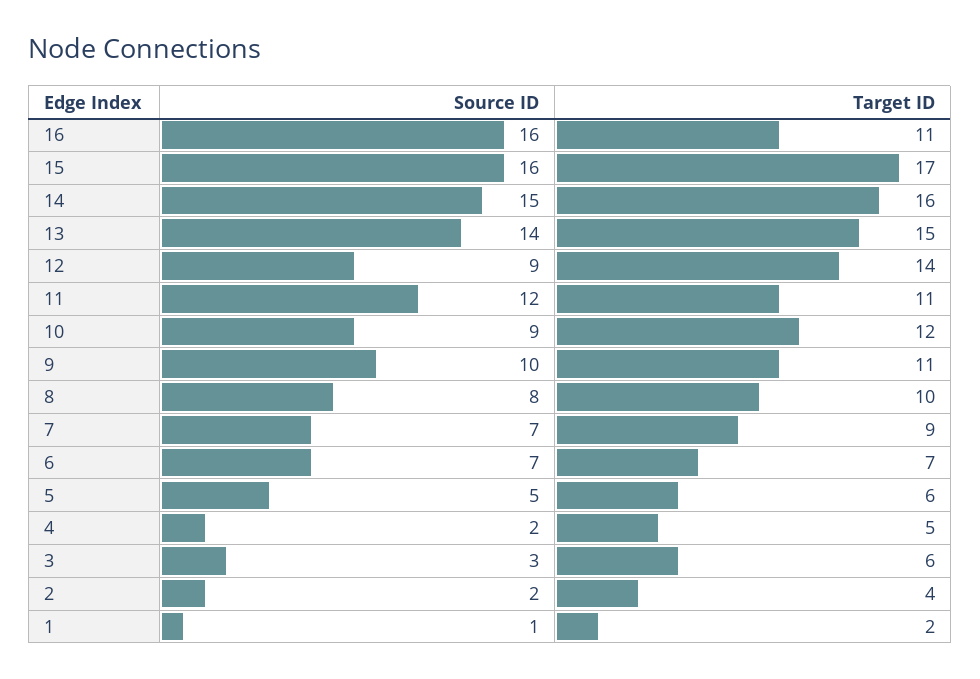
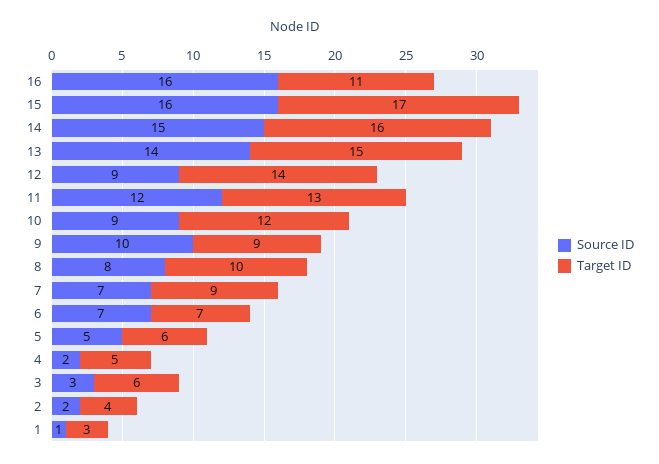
  {
    "Source ID": {
      "16": 16,
      "15": 16,
      "14": 15,
      "13": 14,
      "12": 9,
      "11": 12,
      "10": 9,
      "9": 10,
      "8": 8,
      "7": 7,
      "6": 7,
      "5": 5,
      "4": 2,
      "3": 3,
      "2": 2,
      "1": 1
    },
    "Target ID": {
      "16": 11,
      "15": 17,
      "14": 16,
      "13": 15,
      "12": 14,
-     "11": 11,
+     "11": 13,
      "10": 12,
-     "9": 11,
+     "9": 9,
      "8": 10,
      "7": 9,
      "6": 7,
      "5": 6,
      "4": 5,
      "3": 6,
      "2": 4,
-     "1": 2
+     "1": 3
    }
  }

